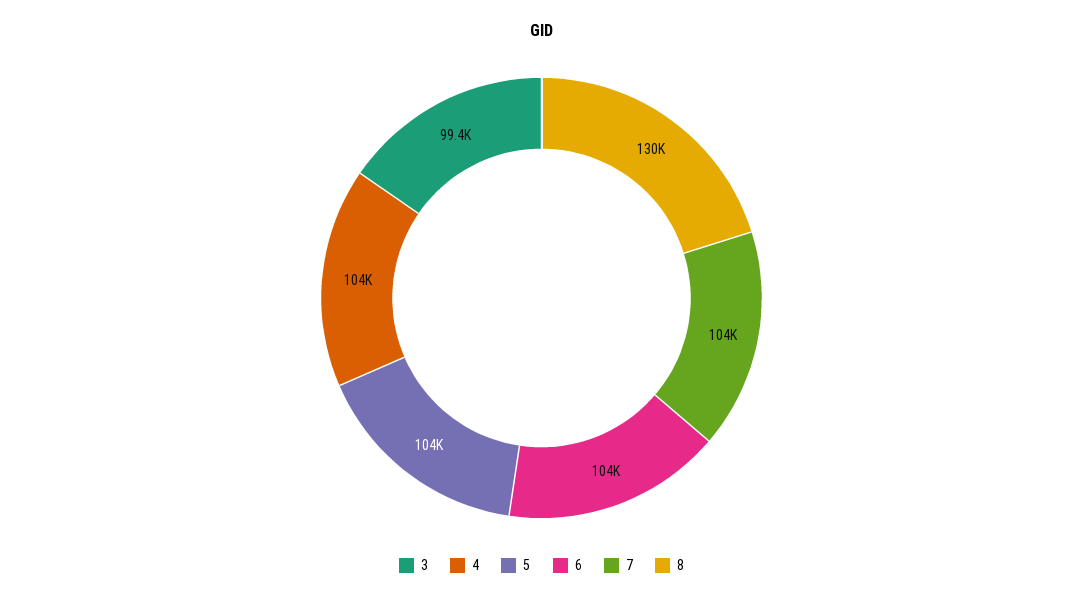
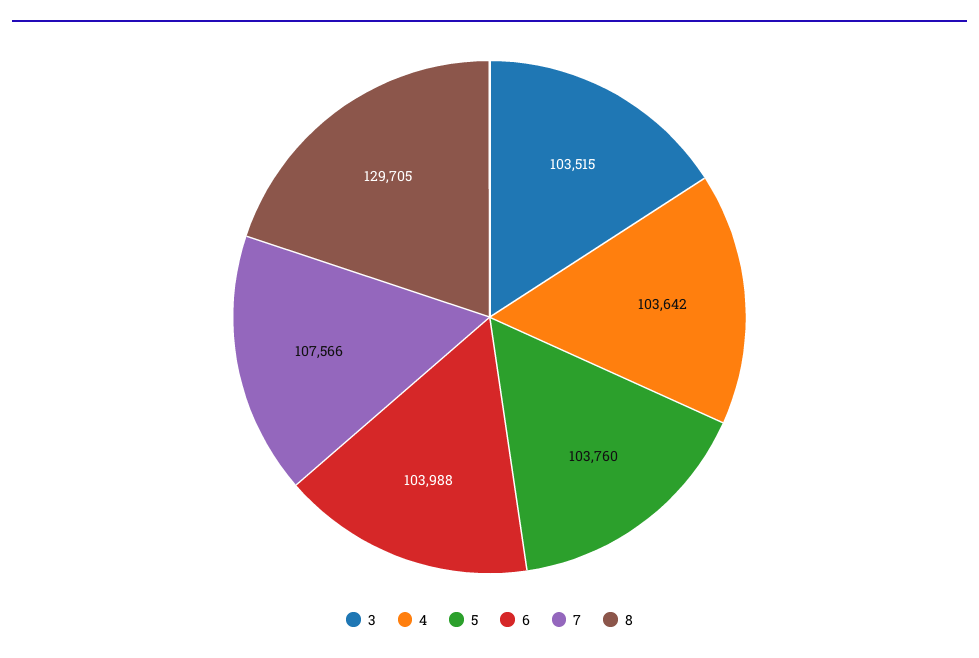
  {
-   "3": 99400,
+   "3": 103515,
    "4": 103642,
    "5": 103760,
    "6": 103988,
-   "7": 104000,
+   "7": 107566,
    "8": 129705
  }

